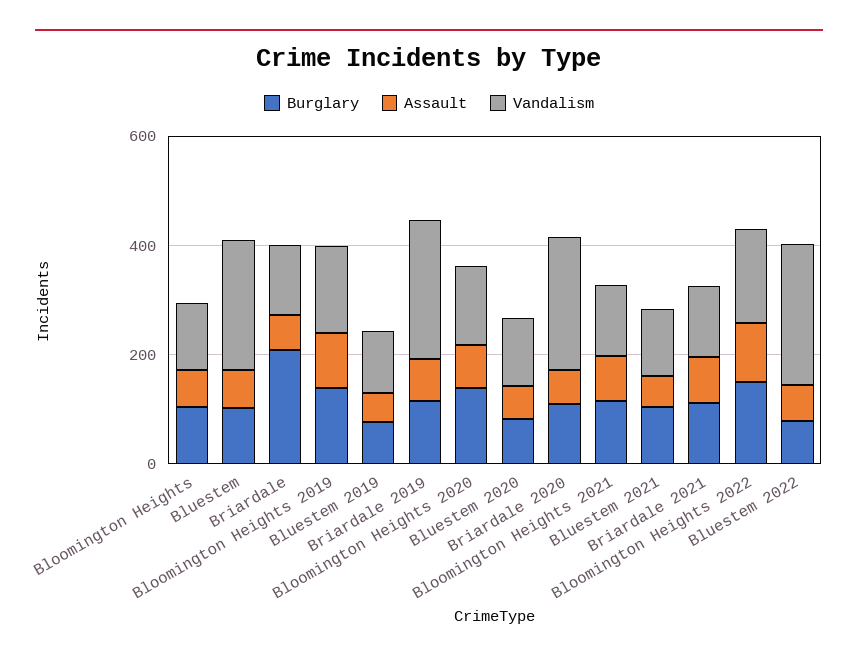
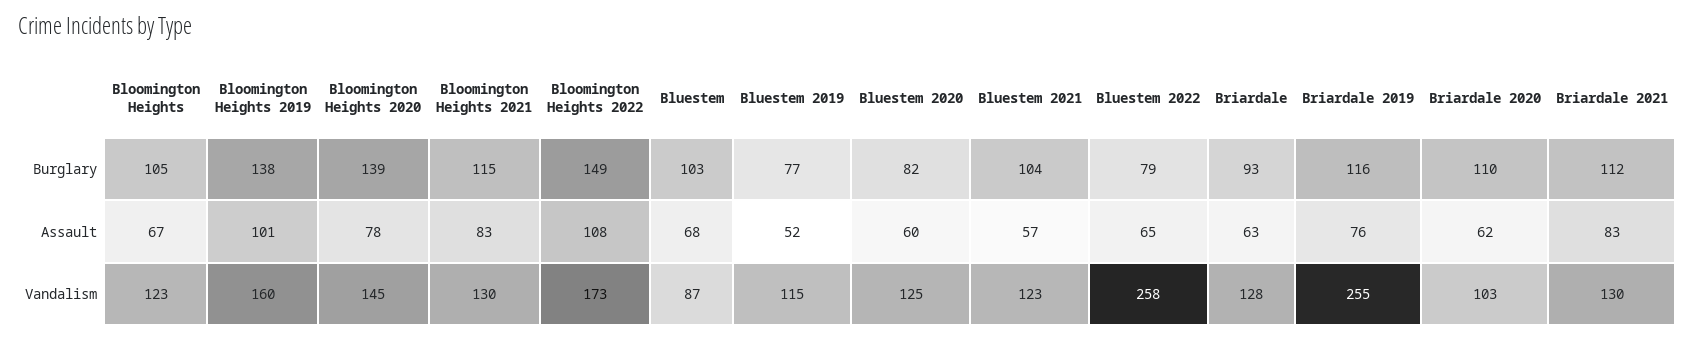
  {
    "Burglary": {
      "Bloomington Heights": 105,
      "Bluestem": 103,
-     "Briardale": 200,
+     "Briardale": 93,
      "Bloomington Heights 2019": 138,
      "Bluestem 2019": 77,
      "Briardale 2019": 116,
      "Bloomington Heights 2020": 139,
      "Bluestem 2020": 82,
      "Briardale 2020": 110,
      "Bloomington Heights 2021": 115,
      "Bluestem 2021": 104,
      "Briardale 2021": 112,
      "Bloomington Heights 2022": 149,
      "Bluestem 2022": 79
    },
    "Assault": {
      "Bloomington Heights": 67,
      "Bluestem": 68,
      "Briardale": 63,
      "Bloomington Heights 2019": 101,
      "Bluestem 2019": 52,
      "Briardale 2019": 76,
      "Bloomington Heights 2020": 78,
      "Bluestem 2020": 60,
      "Briardale 2020": 62,
      "Bloomington Heights 2021": 83,
      "Bluestem 2021": 57,
      "Briardale 2021": 83,
      "Bloomington Heights 2022": 108,
      "Bluestem 2022": 65
    },
    "Vandalism": {
      "Bloomington Heights": 123,
-     "Bluestem": 250,
+     "Bluestem": 87,
      "Briardale": 128,
      "Bloomington Heights 2019": 160,
      "Bluestem 2019": 115,
      "Briardale 2019": 255,
      "Bloomington Heights 2020": 145,
      "Bluestem 2020": 125,
-     "Briardale 2020": 250,
+     "Briardale 2020": 103,
      "Bloomington Heights 2021": 130,
      "Bluestem 2021": 123,
      "Briardale 2021": 130,
      "Bloomington Heights 2022": 173,
      "Bluestem 2022": 258
    }
  }

